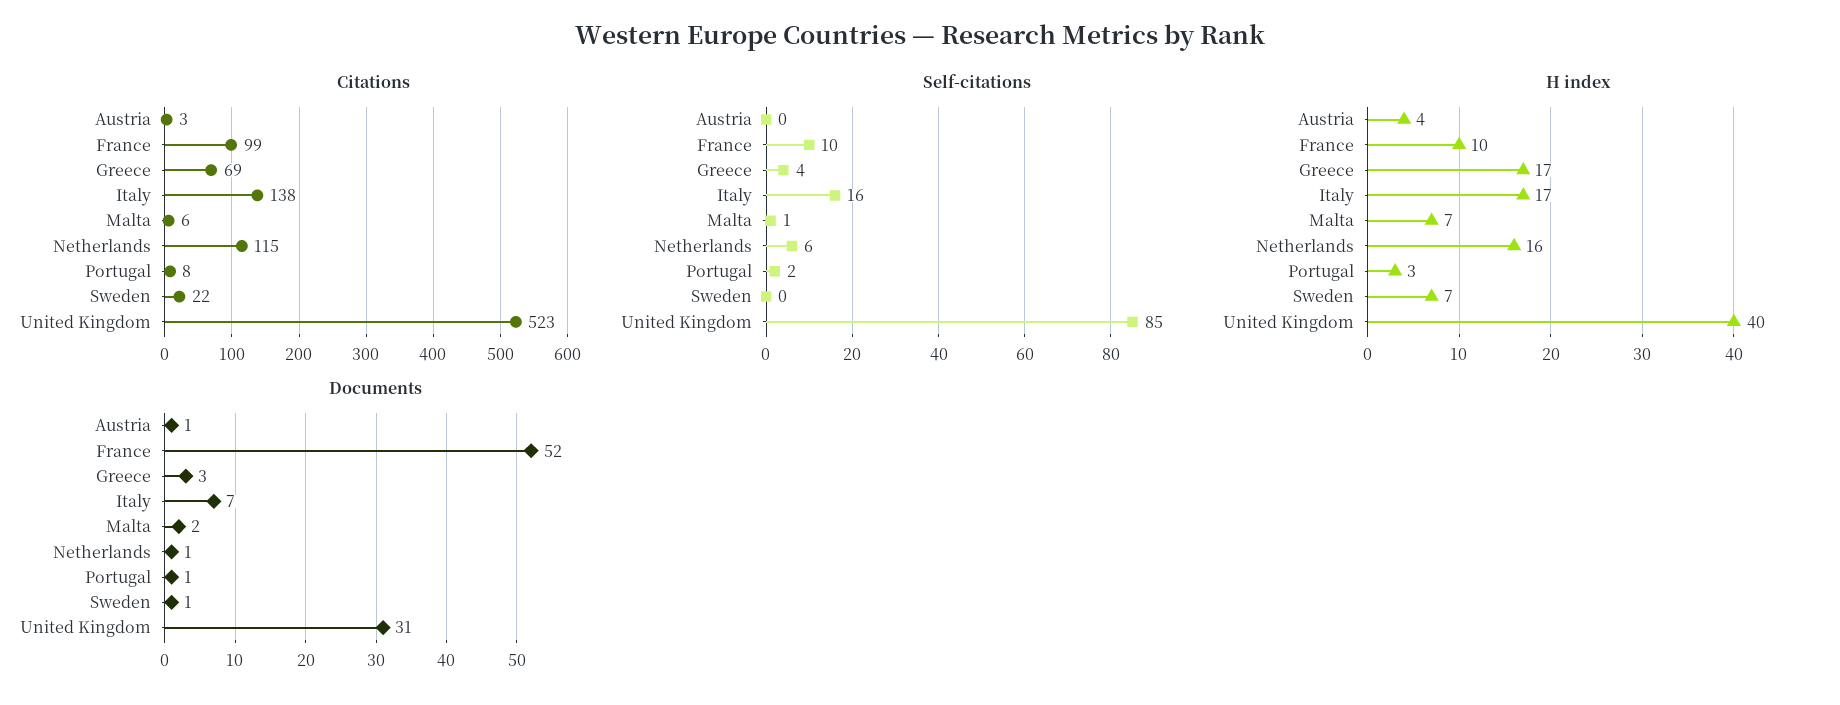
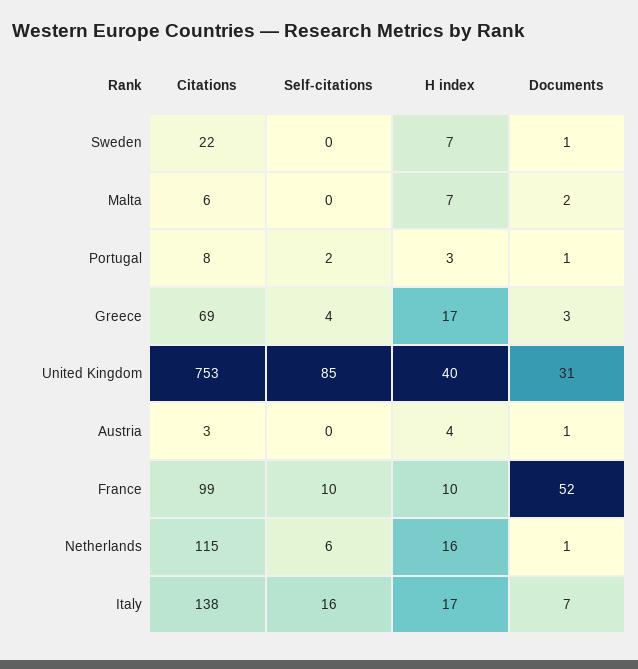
  {
    "Citations": {
      "Austria": 3,
      "France": 99,
      "Greece": 69,
      "Italy": 138,
      "Malta": 6,
      "Netherlands": 115,
      "Portugal": 8,
      "Sweden": 22,
-     "United Kingdom": 523
+     "United Kingdom": 753
    },
    "Self-citations": {
      "Austria": 0,
      "France": 10,
      "Greece": 4,
      "Italy": 16,
-     "Malta": 1,
+     "Malta": 0,
      "Netherlands": 6,
      "Portugal": 2,
      "Sweden": 0,
      "United Kingdom": 85
    },
    "H index": {
      "Austria": 4,
      "France": 10,
      "Greece": 17,
      "Italy": 17,
      "Malta": 7,
      "Netherlands": 16,
      "Portugal": 3,
      "Sweden": 7,
      "United Kingdom": 40
    },
    "Documents": {
      "Austria": 1,
      "France": 52,
      "Greece": 3,
      "Italy": 7,
      "Malta": 2,
      "Netherlands": 1,
      "Portugal": 1,
      "Sweden": 1,
      "United Kingdom": 31
    }
  }

